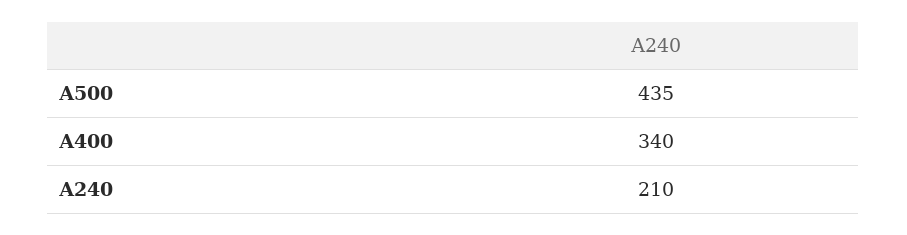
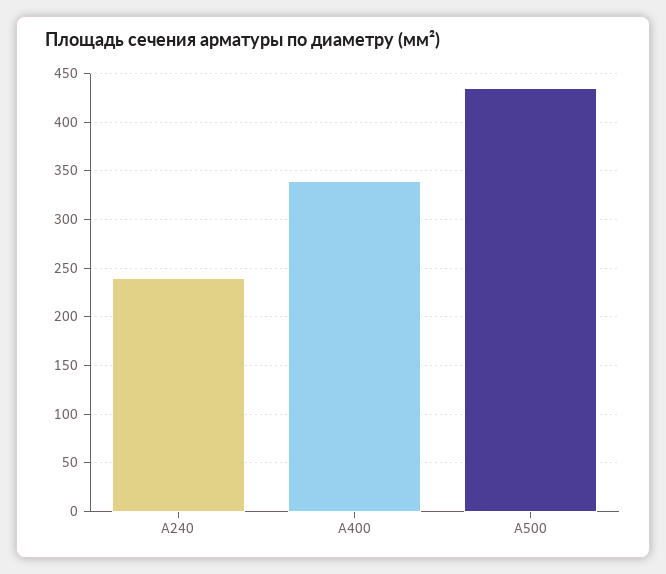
  {
    "А500": 435,
    "А400": 340,
-   "А240": 210
+   "А240": 240
  }

